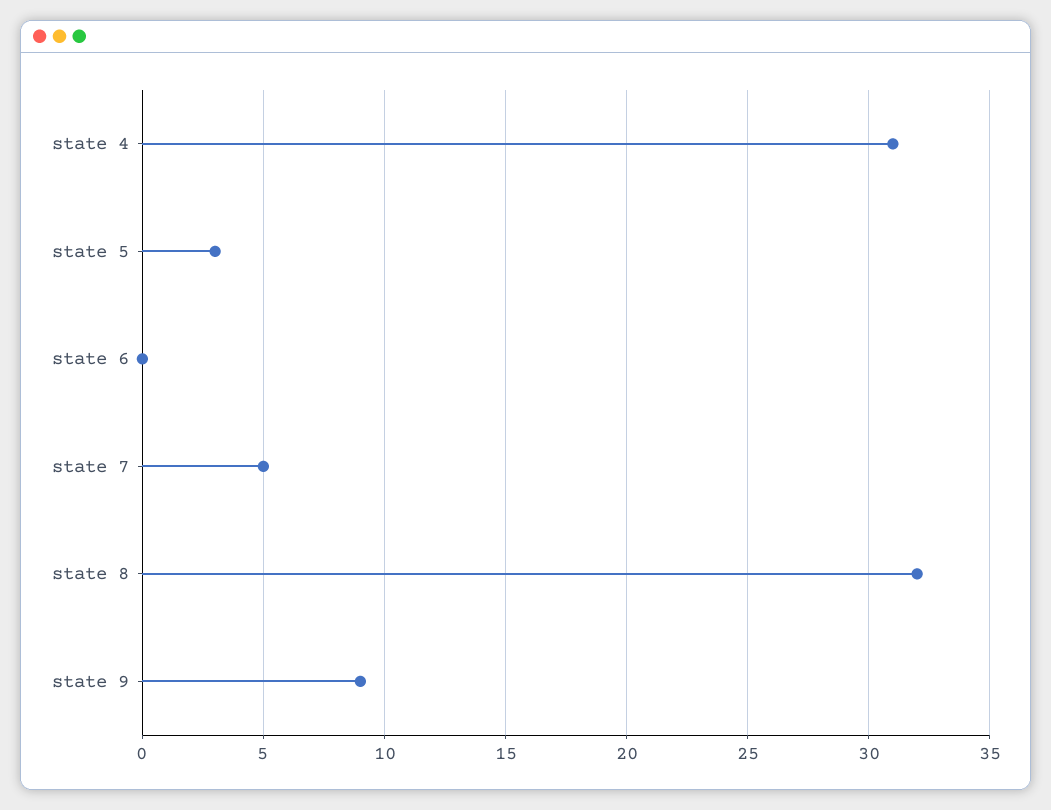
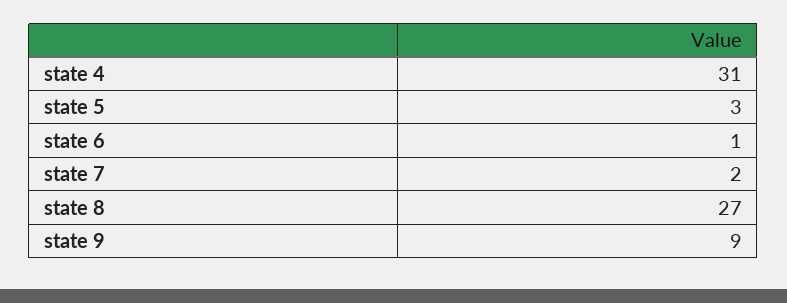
  {
    "state 4": 31,
    "state 5": 3,
-   "state 6": 0,
+   "state 6": 1,
-   "state 7": 5,
+   "state 7": 2,
-   "state 8": 32,
+   "state 8": 27,
    "state 9": 9
  }

